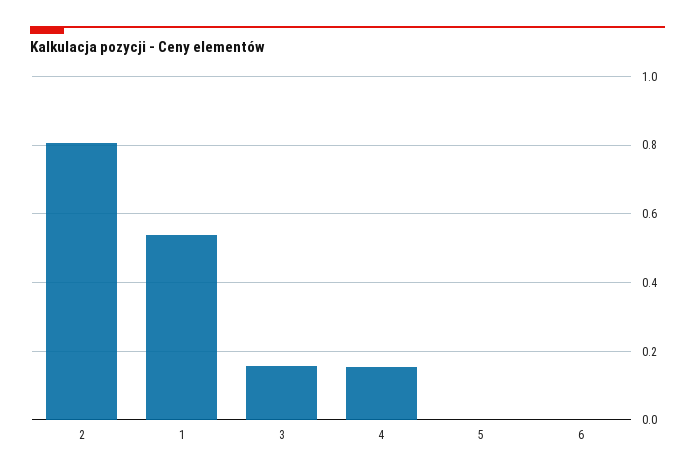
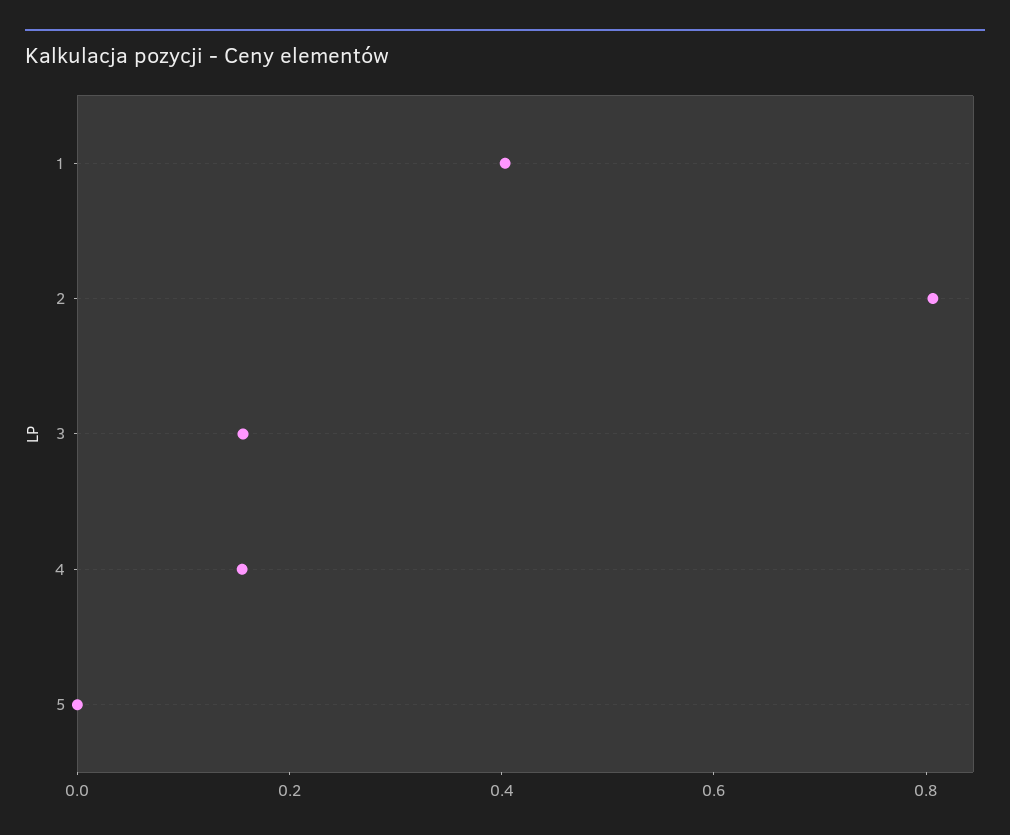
  {
    "2": 0.8,
-   "1": 0.54,
+   "1": 0.4,
    "3": 0.16,
    "4": 0.16,
-   "5": 0,
+   "5": 0
-   "6": 0
  }

